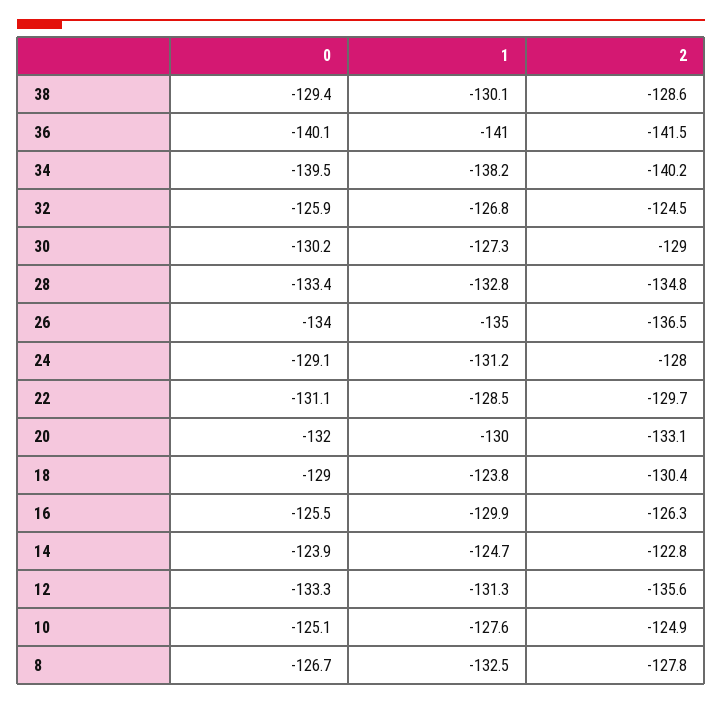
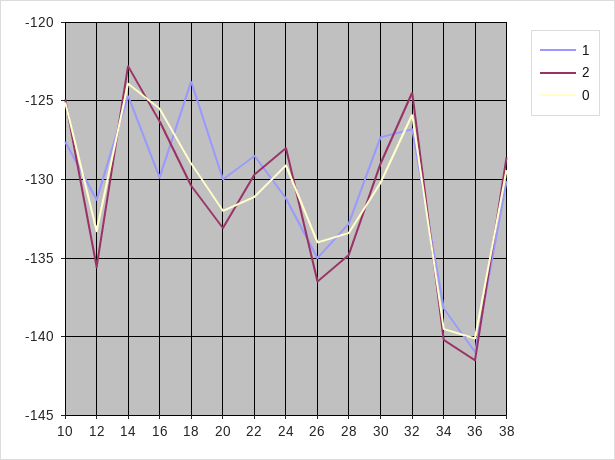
  {
    "0": {
      "38": -129.4,
      "36": -140.1,
      "34": -139.5,
      "32": -125.9,
      "30": -130.2,
      "28": -133.4,
      "26": -134,
      "24": -129.1,
      "22": -131.1,
      "20": -132,
      "18": -129,
      "16": -125.5,
      "14": -123.9,
      "12": -133.3,
-     "10": -125.1,
+     "10": -125.1
-     "8": -126.7
    },
    "1": {
      "38": -130.1,
      "36": -141,
      "34": -138.2,
      "32": -126.8,
      "30": -127.3,
      "28": -132.8,
      "26": -135,
      "24": -131.2,
      "22": -128.5,
      "20": -130,
      "18": -123.8,
      "16": -129.9,
      "14": -124.7,
      "12": -131.3,
-     "10": -127.6,
+     "10": -127.6
-     "8": -132.5
    },
    "2": {
      "38": -128.6,
      "36": -141.5,
      "34": -140.2,
      "32": -124.5,
      "30": -129,
      "28": -134.8,
      "26": -136.5,
      "24": -128,
      "22": -129.7,
      "20": -133.1,
      "18": -130.4,
      "16": -126.3,
      "14": -122.8,
      "12": -135.6,
-     "10": -124.9,
+     "10": -124.9
-     "8": -127.8
    }
  }

